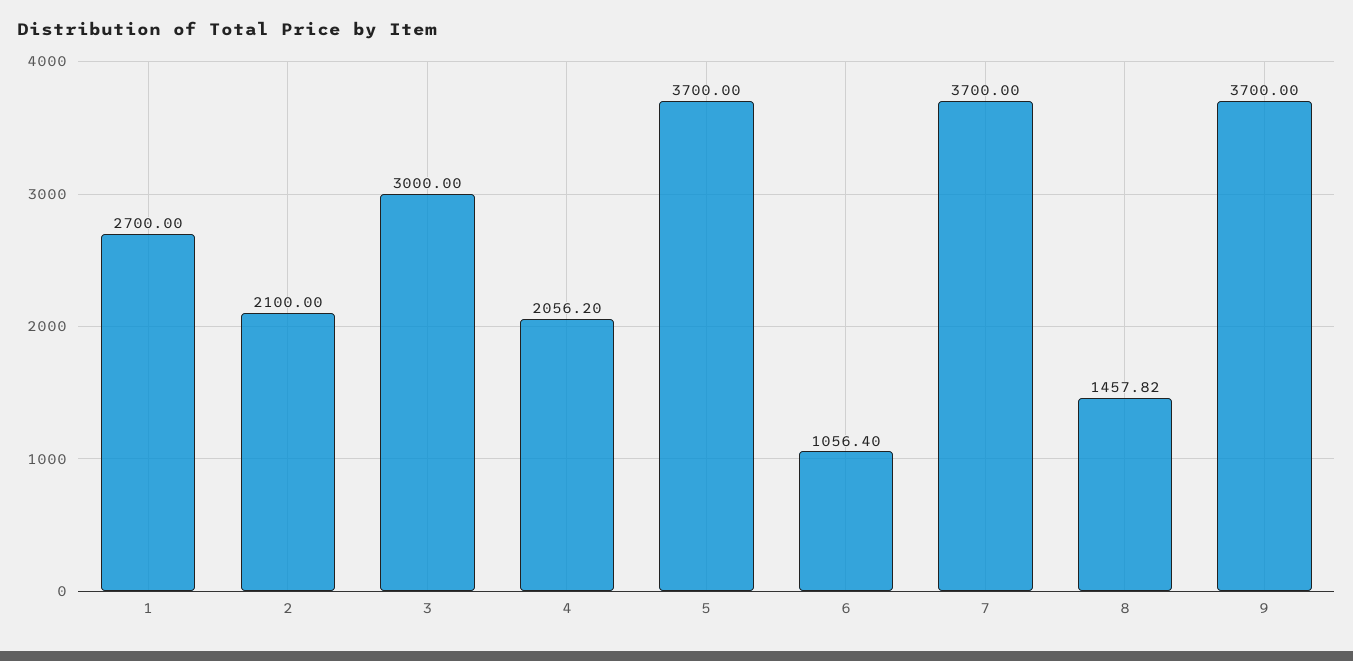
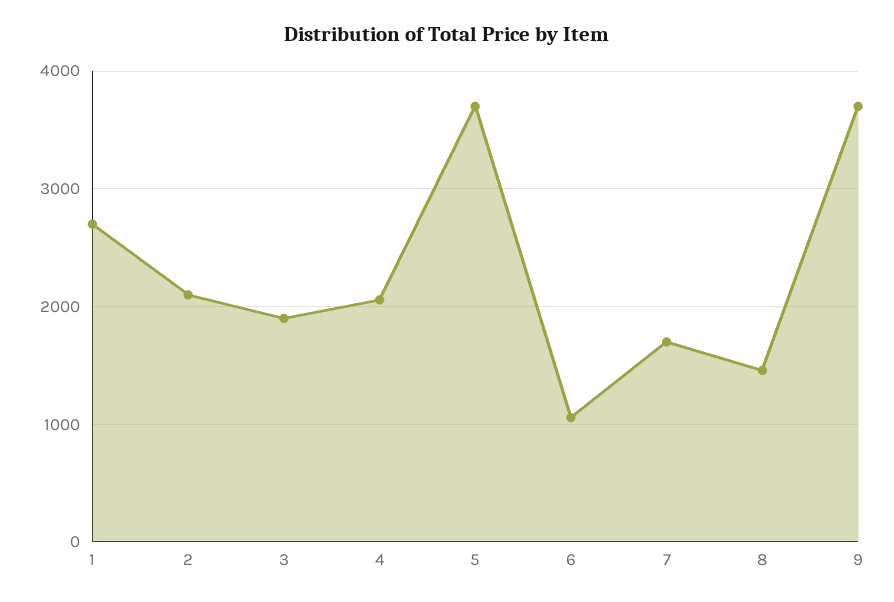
  {
    "1": 2700,
    "2": 2100,
-   "3": 3000,
+   "3": 1900,
    "4": 2056.2,
    "5": 3700,
    "6": 1056.4,
-   "7": 3700,
+   "7": 1700,
    "8": 1457.82,
    "9": 3700
  }

